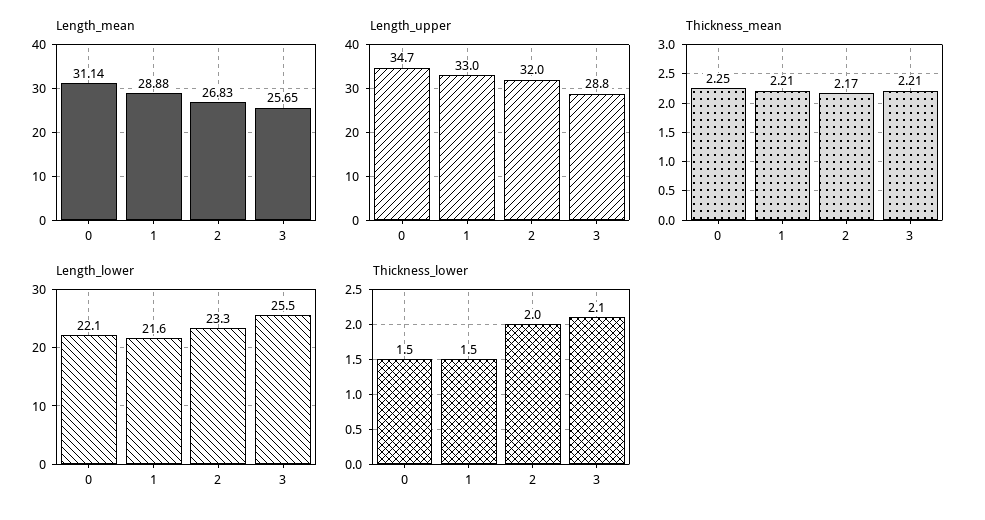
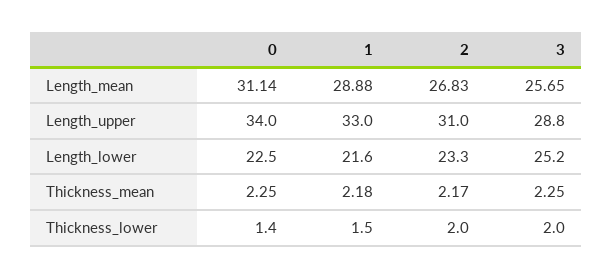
  {
    "Length_mean": {
      "0": 31.14,
      "1": 28.88,
      "2": 26.83,
      "3": 25.65
    },
    "Length_upper": {
-     "0": 34.7,
+     "0": 34,
      "1": 33,
-     "2": 32,
+     "2": 31,
      "3": 28.8
    },
    "Thickness_mean": {
      "0": 2.25,
-     "1": 2.21,
+     "1": 2.18,
      "2": 2.17,
-     "3": 2.21
+     "3": 2.25
    },
    "Length_lower": {
-     "0": 22.1,
+     "0": 22.5,
      "1": 21.6,
      "2": 23.3,
-     "3": 25.5
+     "3": 25.2
    },
    "Thickness_lower": {
-     "0": 1.5,
+     "0": 1.4,
      "1": 1.5,
      "2": 2,
-     "3": 2.1
+     "3": 2
    }
  }

